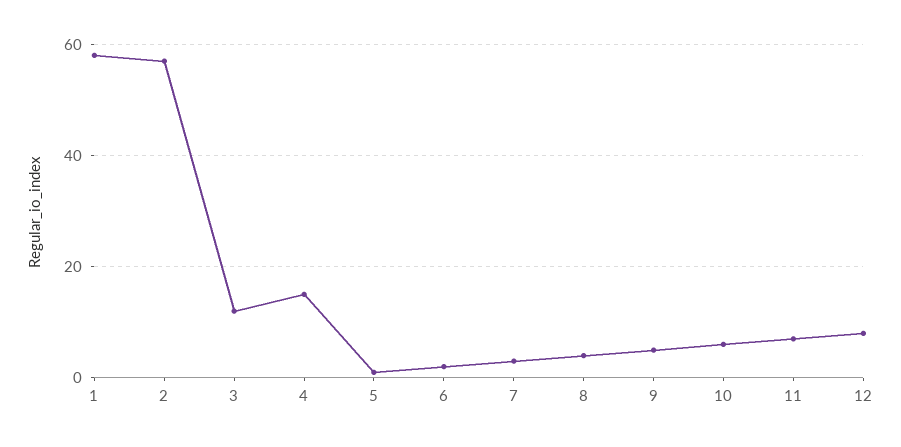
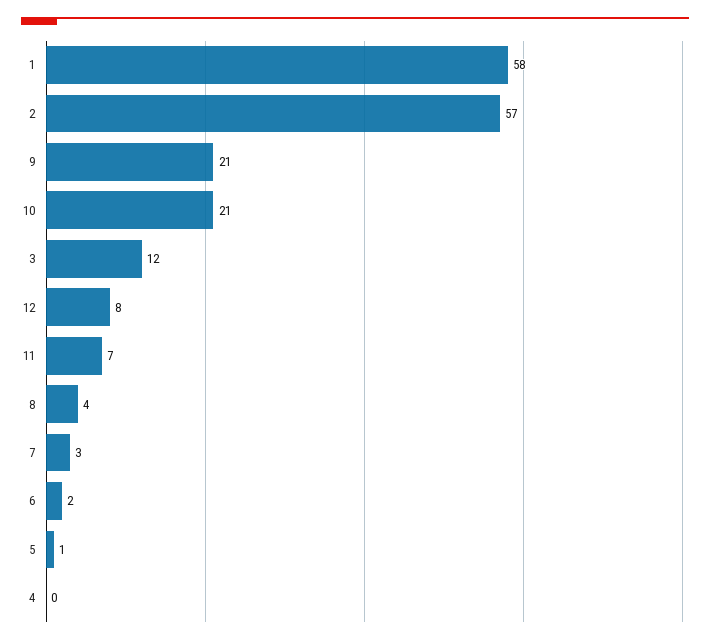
  {
    "1": 58,
    "2": 57,
    "3": 12,
-   "4": 15,
+   "4": 0,
    "5": 1,
    "6": 2,
    "7": 3,
    "8": 4,
-   "9": 5,
+   "9": 21,
-   "10": 5,
+   "10": 21,
    "11": 7,
    "12": 8
  }

